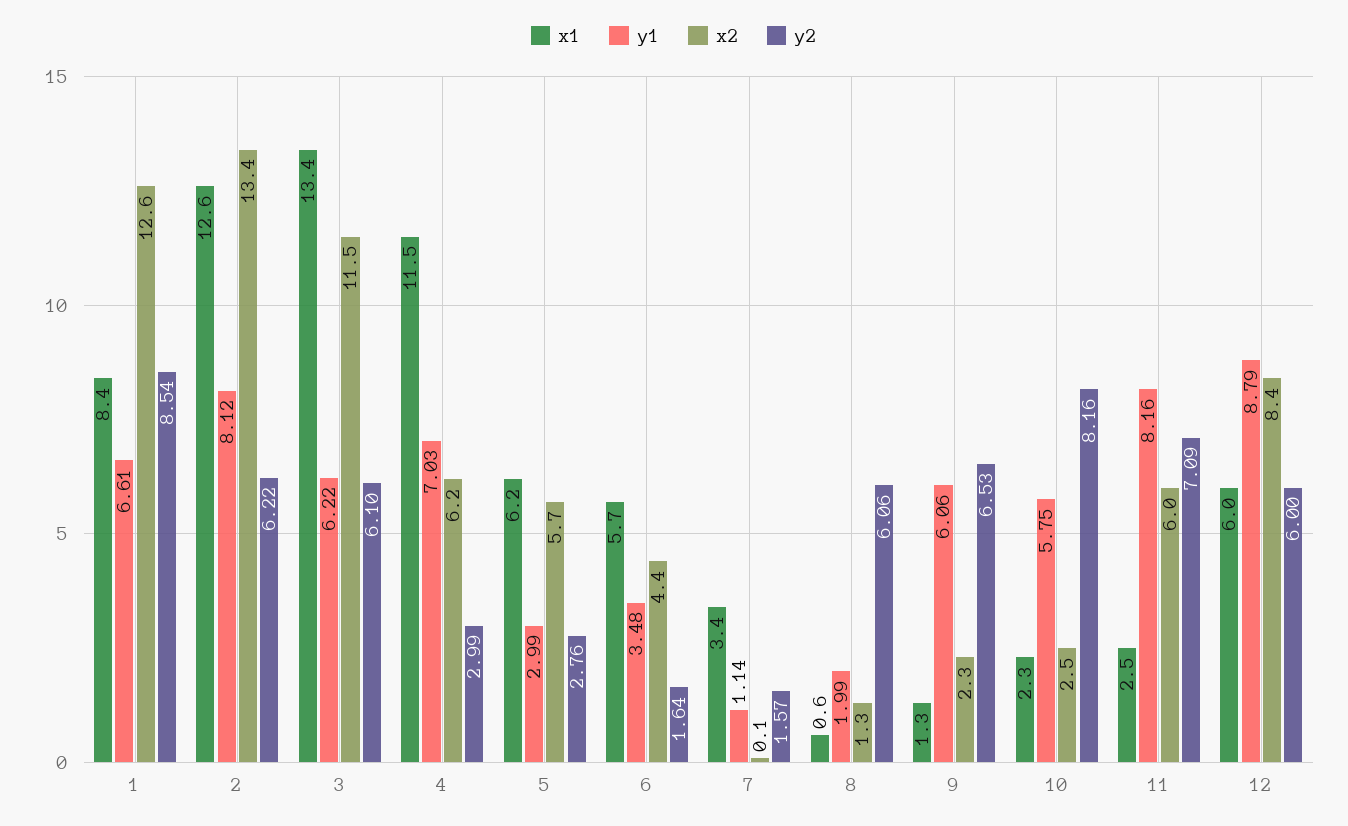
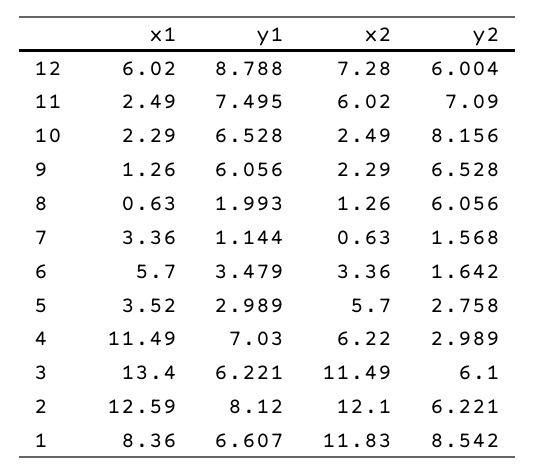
  {
    "x1": {
      "1": 8.36,
      "2": 12.59,
      "3": 13.4,
      "4": 11.49,
-     "5": 6.2,
+     "5": 3.52,
      "6": 5.7,
      "7": 3.36,
      "8": 0.63,
      "9": 1.26,
      "10": 2.29,
      "11": 2.49,
      "12": 6.02
    },
    "y1": {
      "1": 6.607,
      "2": 8.12,
      "3": 6.221,
      "4": 7.03,
      "5": 2.989,
      "6": 3.479,
      "7": 1.144,
      "8": 1.993,
      "9": 6.056,
-     "10": 5.75,
+     "10": 6.528,
-     "11": 8.16,
+     "11": 7.495,
      "12": 8.788
    },
    "x2": {
-     "1": 12.6,
+     "1": 11.83,
-     "2": 13.4,
+     "2": 12.1,
      "3": 11.49,
      "4": 6.22,
      "5": 5.7,
-     "6": 4.4,
+     "6": 3.36,
-     "7": 0.1,
+     "7": 0.63,
      "8": 1.26,
      "9": 2.29,
      "10": 2.49,
      "11": 6.02,
-     "12": 8.4
+     "12": 7.28
    },
    "y2": {
      "1": 8.542,
      "2": 6.221,
      "3": 6.1,
      "4": 2.989,
      "5": 2.758,
      "6": 1.642,
      "7": 1.568,
      "8": 6.056,
      "9": 6.528,
      "10": 8.156,
      "11": 7.09,
      "12": 6.004
    }
  }

